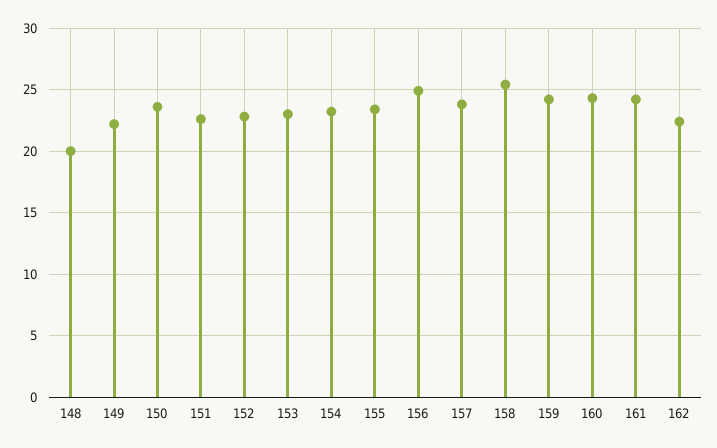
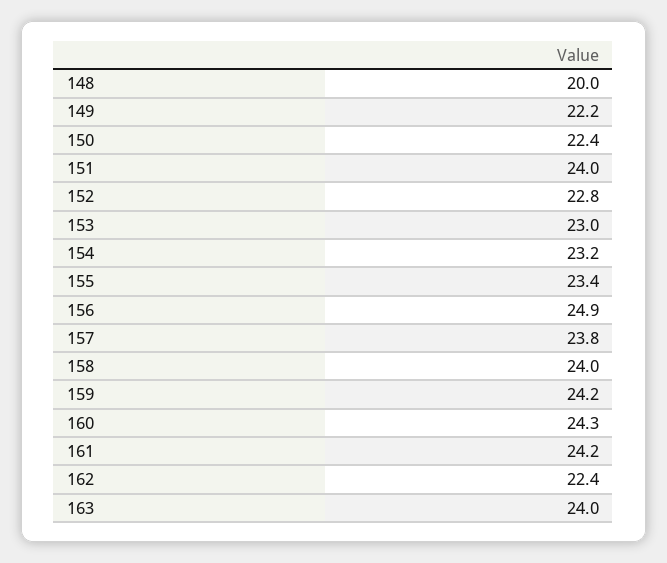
  {
    "148": 20,
    "149": 22.2,
-   "150": 23.5,
+   "150": 22.4,
-   "151": 22.5,
+   "151": 24,
    "152": 22.8,
    "153": 23,
    "154": 23.2,
    "155": 23.4,
    "156": 24.9,
    "157": 23.8,
-   "158": 25.5,
+   "158": 24,
    "159": 24.2,
    "160": 24.3,
    "161": 24.2,
-   "162": 22.4
+   "162": 22.4,
+   "163": 24
  }

